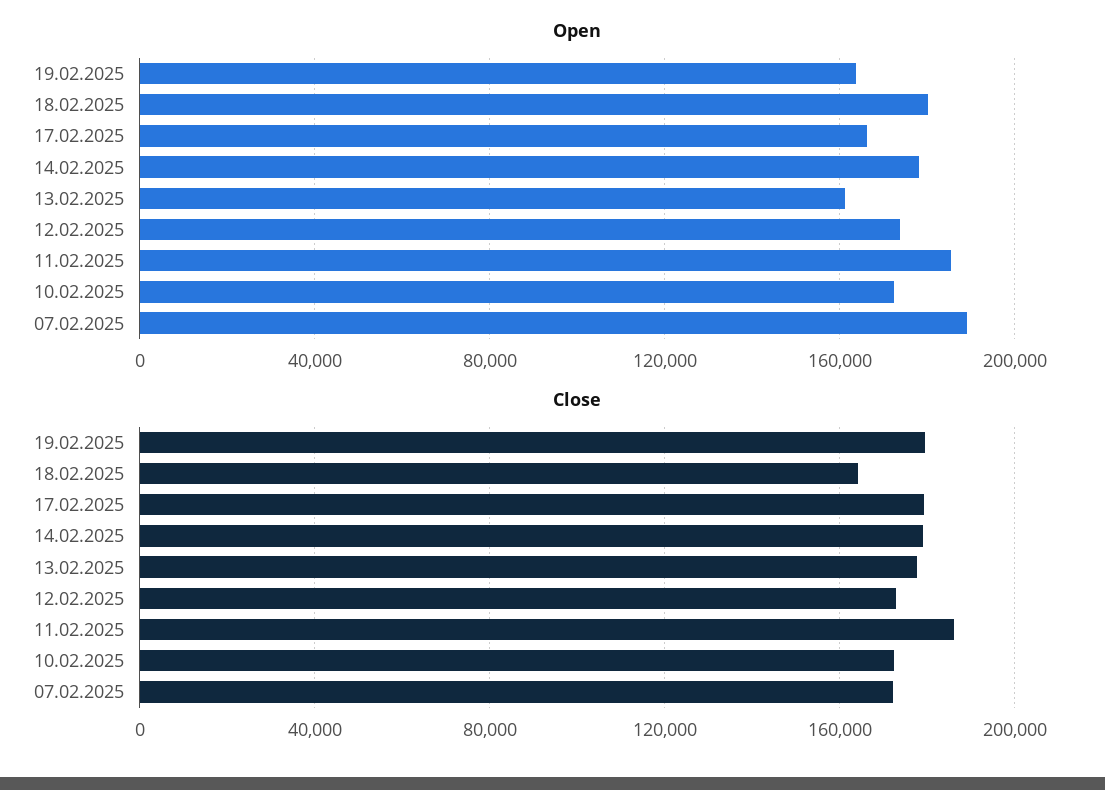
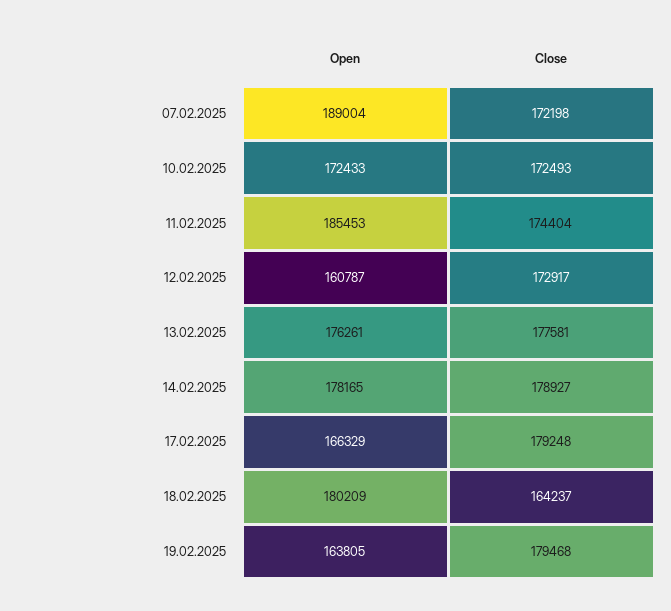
  {
    "Open": {
      "19.02.2025": 163805,
      "18.02.2025": 180209,
      "17.02.2025": 166329,
      "14.02.2025": 178165,
-     "13.02.2025": 160000,
+     "13.02.2025": 176261,
-     "12.02.2025": 175000,
+     "12.02.2025": 160787,
      "11.02.2025": 185453,
      "10.02.2025": 172433,
      "07.02.2025": 189004
    },
    "Close": {
      "19.02.2025": 179468,
      "18.02.2025": 164237,
      "17.02.2025": 179248,
      "14.02.2025": 178927,
      "13.02.2025": 177581,
      "12.02.2025": 172917,
-     "11.02.2025": 185000,
+     "11.02.2025": 174404,
      "10.02.2025": 172493,
      "07.02.2025": 172198
    }
  }

